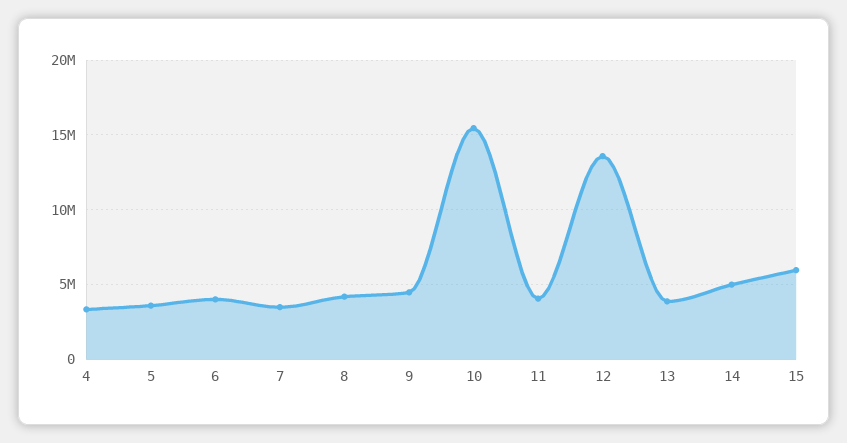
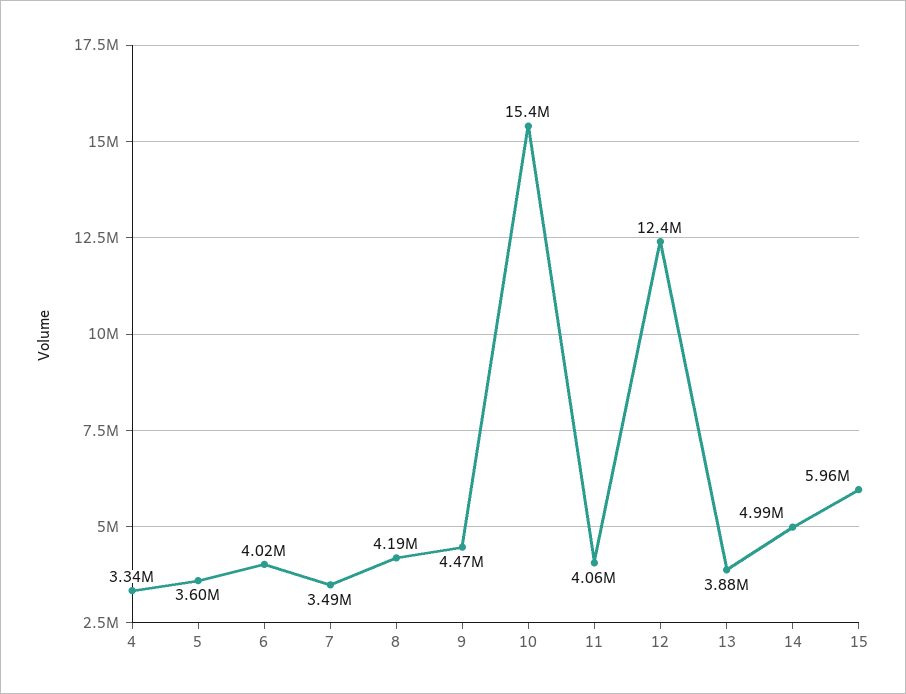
  {
    "4": 3340000,
    "5": 3600000,
    "6": 4020000,
    "7": 3490000,
    "8": 4190000,
    "9": 4470000,
    "10": 15400000,
    "11": 4060000,
-   "12": 13500000,
+   "12": 12400000,
    "13": 3880000,
    "14": 4990000,
    "15": 5960000
  }

